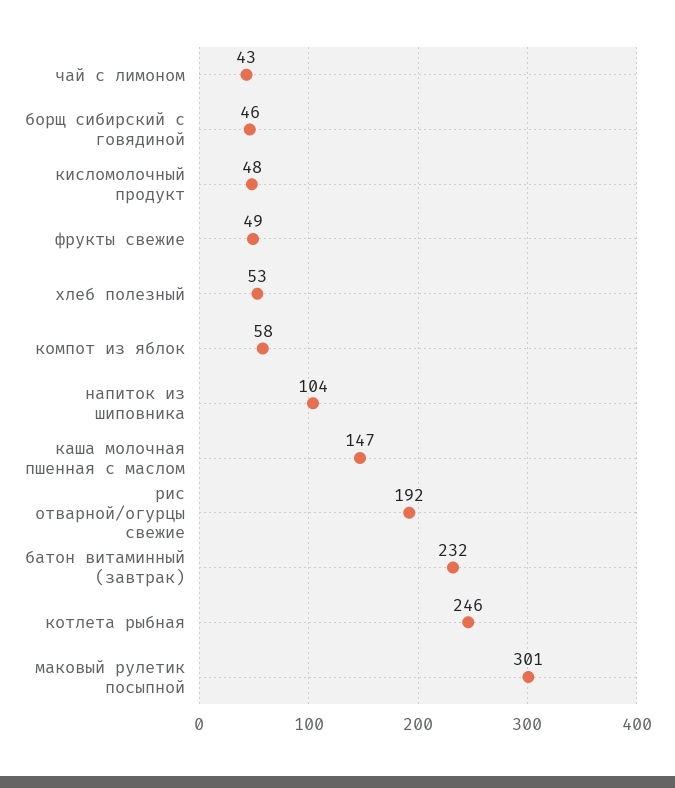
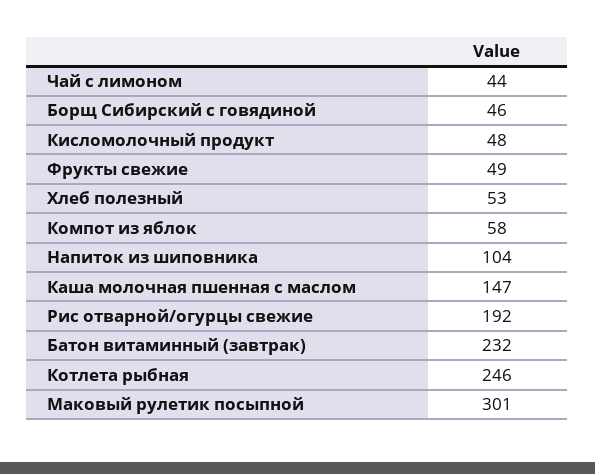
  {
-   "чай с лимоном": 43,
+   "чай с лимоном": 44,
    "борщ сибирский с говядиной": 46,
    "кисломолочный продукт": 48,
    "фрукты свежие": 49,
    "хлеб полезный": 53,
    "компот из яблок": 58,
    "напиток из шиповника": 104,
    "каша молочная пшенная с маслом": 147,
    "рис отварной/огурцы свежие": 192,
    "батон витаминный (завтрак)": 232,
    "котлета рыбная": 246,
    "маковый рулетик посыпной": 301
  }

